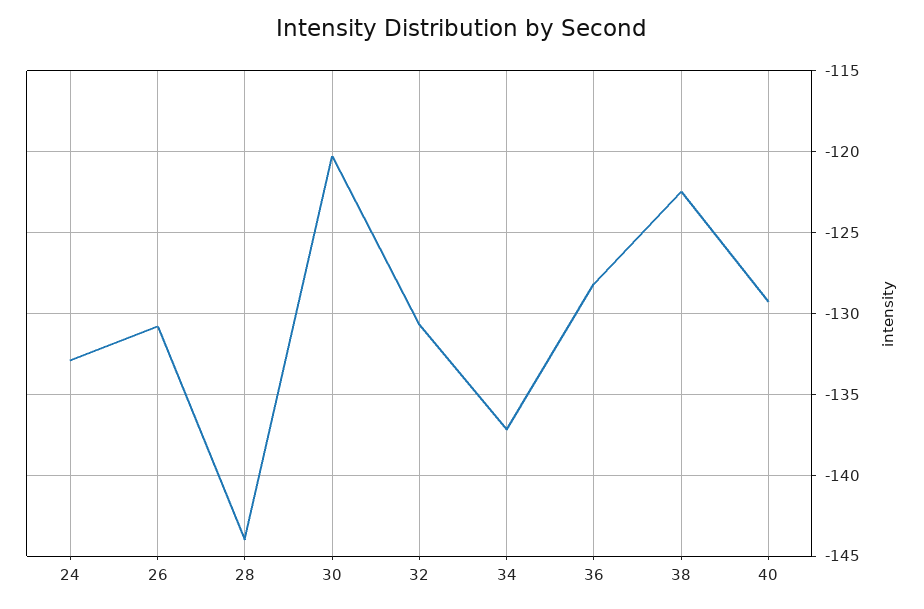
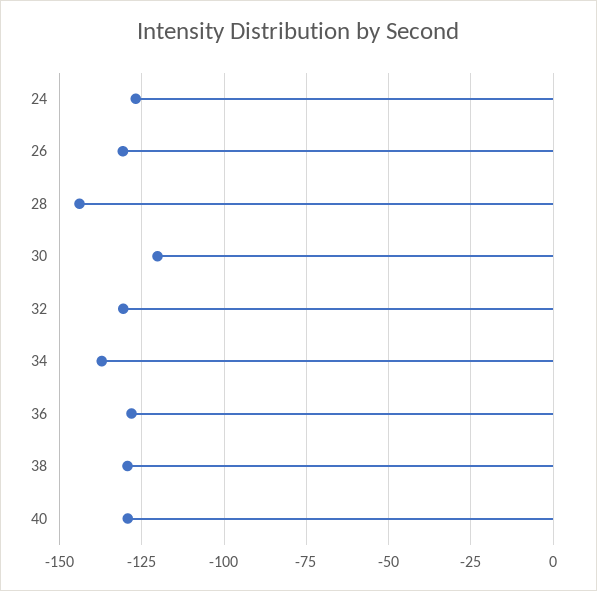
  {
-   "24": -133,
+   "24": -127.5,
    "26": -131,
    "28": -144,
    "30": -120.5,
    "32": -130.5,
    "34": -137,
    "36": -128,
-   "38": -122.5,
+   "38": -130,
    "40": -129.5
  }

